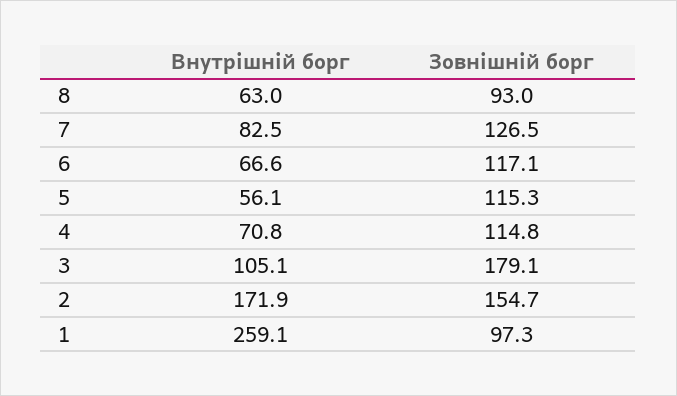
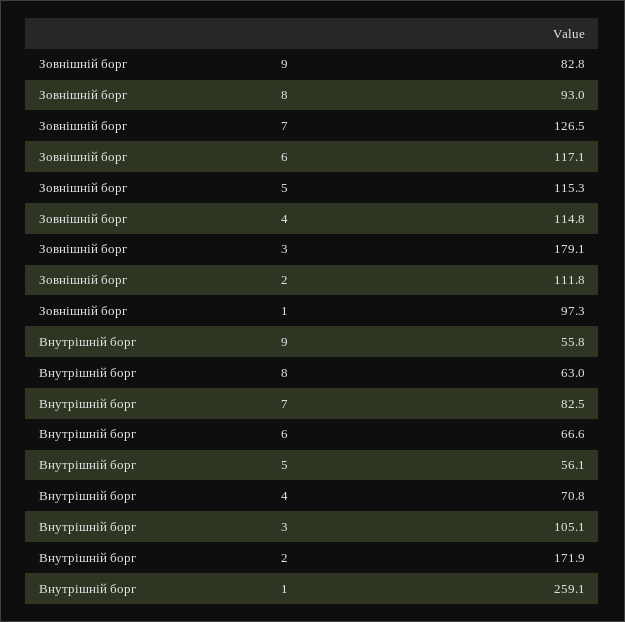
  {
    "Внутрішній борг": {
      "8": 63,
      "7": 82.5,
      "6": 66.6,
      "5": 56.1,
      "4": 70.8,
      "3": 105.1,
      "2": 171.9,
-     "1": 259.1
+     "1": 259.1,
+     "9": 55.8
    },
    "Зовнішній борг": {
      "8": 93,
      "7": 126.5,
      "6": 117.1,
      "5": 115.3,
      "4": 114.8,
      "3": 179.1,
-     "2": 154.7,
+     "2": 111.8,
-     "1": 97.3
+     "1": 97.3,
+     "9": 82.8
    }
  }

